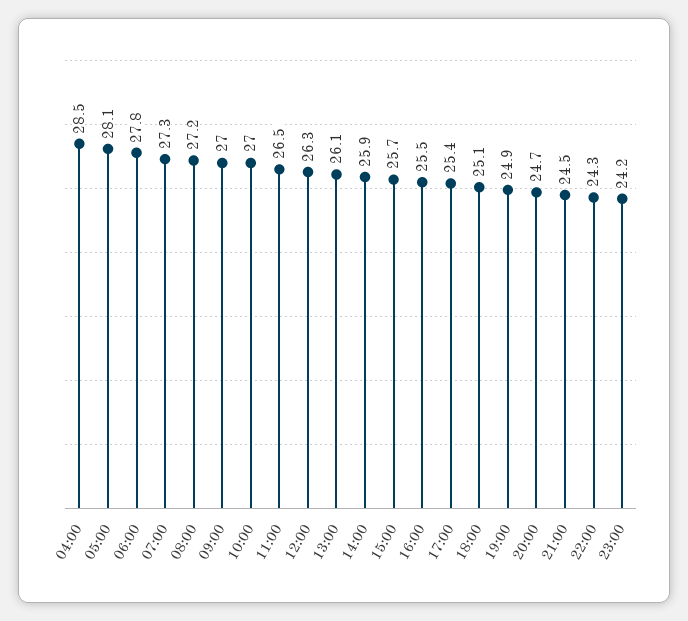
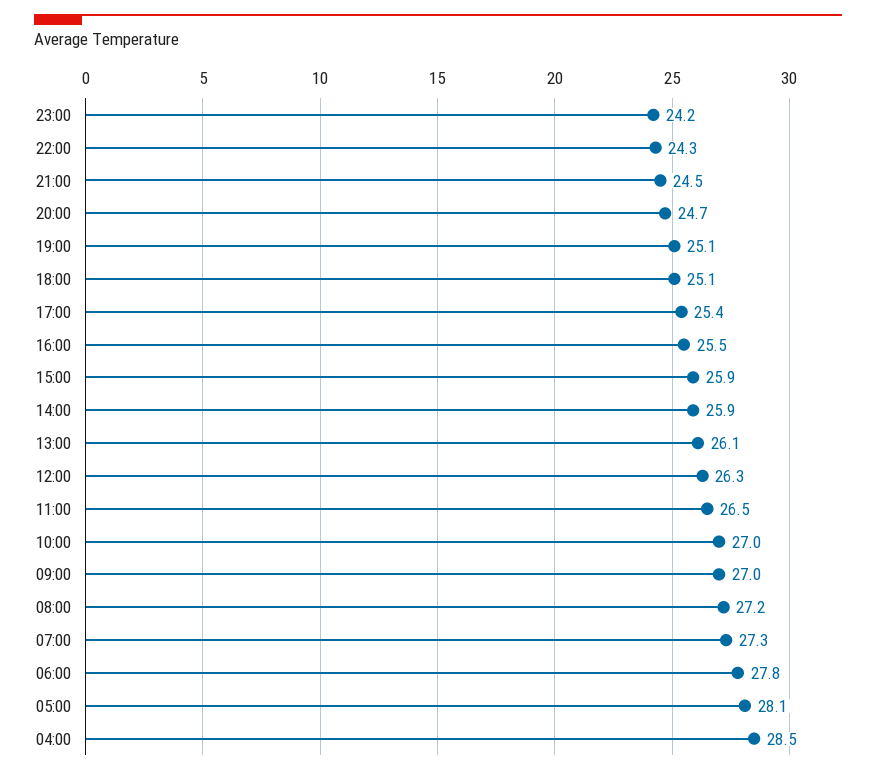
  {
    "04:00": 28.5,
    "05:00": 28.1,
    "06:00": 27.8,
    "07:00": 27.3,
    "08:00": 27.2,
    "09:00": 27,
    "10:00": 27,
    "11:00": 26.5,
    "12:00": 26.3,
    "13:00": 26.1,
    "14:00": 25.9,
-   "15:00": 25.7,
+   "15:00": 25.9,
    "16:00": 25.5,
    "17:00": 25.4,
    "18:00": 25.1,
-   "19:00": 24.9,
+   "19:00": 25.1,
    "20:00": 24.7,
    "21:00": 24.5,
    "22:00": 24.3,
    "23:00": 24.2
  }

